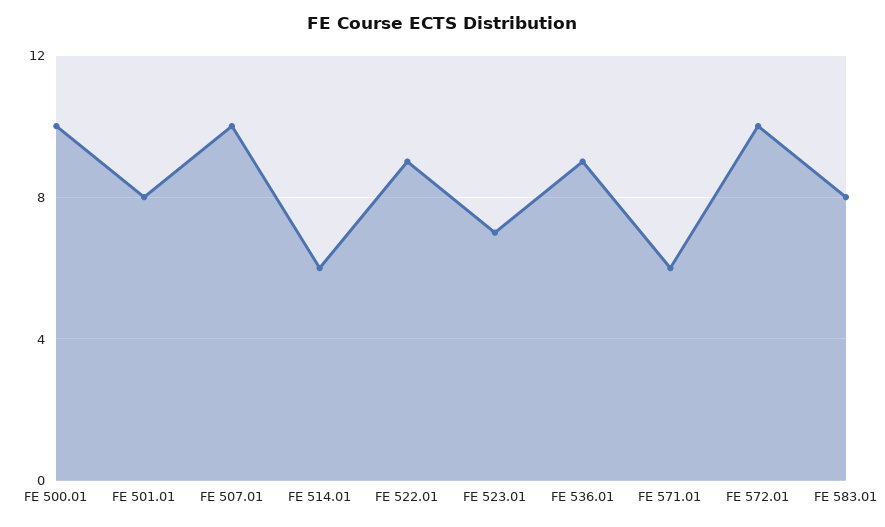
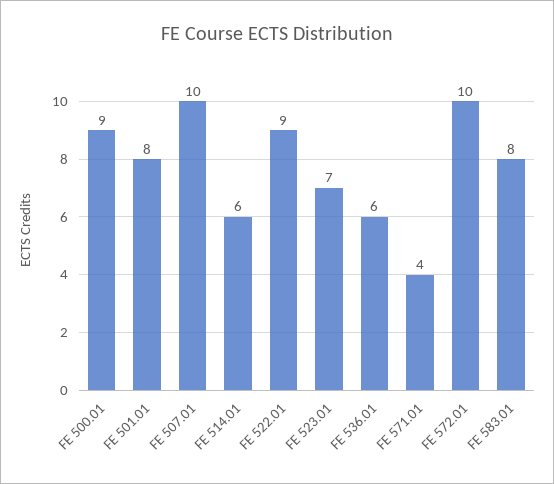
  {
-   "FE 500.01": 10,
+   "FE 500.01": 9,
    "FE 501.01": 8,
    "FE 507.01": 10,
    "FE 514.01": 6,
    "FE 522.01": 9,
    "FE 523.01": 7,
-   "FE 536.01": 9,
+   "FE 536.01": 6,
-   "FE 571.01": 6,
+   "FE 571.01": 4,
    "FE 572.01": 10,
    "FE 583.01": 8
  }

